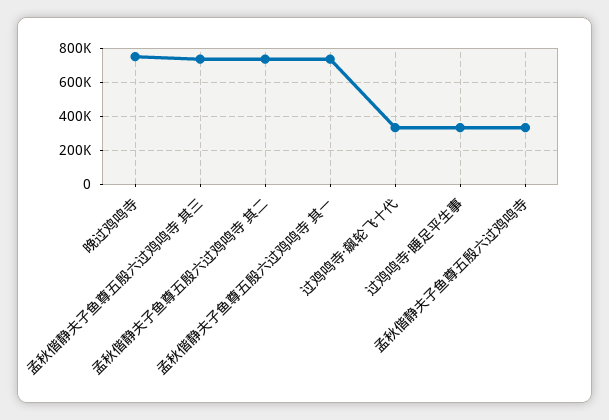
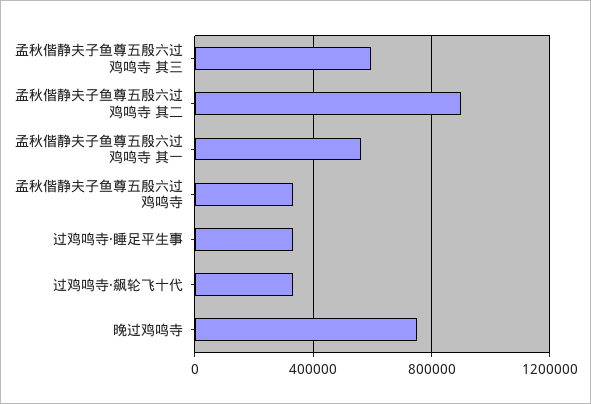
  {
    "晚过鸡鸣寺": 750000,
-   "孟秋偕静夫子鱼尊五殷六过鸡鸣寺 其三": 750000,
+   "孟秋偕静夫子鱼尊五殷六过鸡鸣寺 其三": 600000,
-   "孟秋偕静夫子鱼尊五殷六过鸡鸣寺 其二": 750000,
+   "孟秋偕静夫子鱼尊五殷六过鸡鸣寺 其二": 900000,
-   "孟秋偕静夫子鱼尊五殷六过鸡鸣寺 其一": 750000,
+   "孟秋偕静夫子鱼尊五殷六过鸡鸣寺 其一": 550000,
    "过鸡鸣寺·飙轮飞十代": 350000,
    "过鸡鸣寺·睡足平生事": 350000,
    "孟秋偕静夫子鱼尊五殷六过鸡鸣寺": 350000
  }

